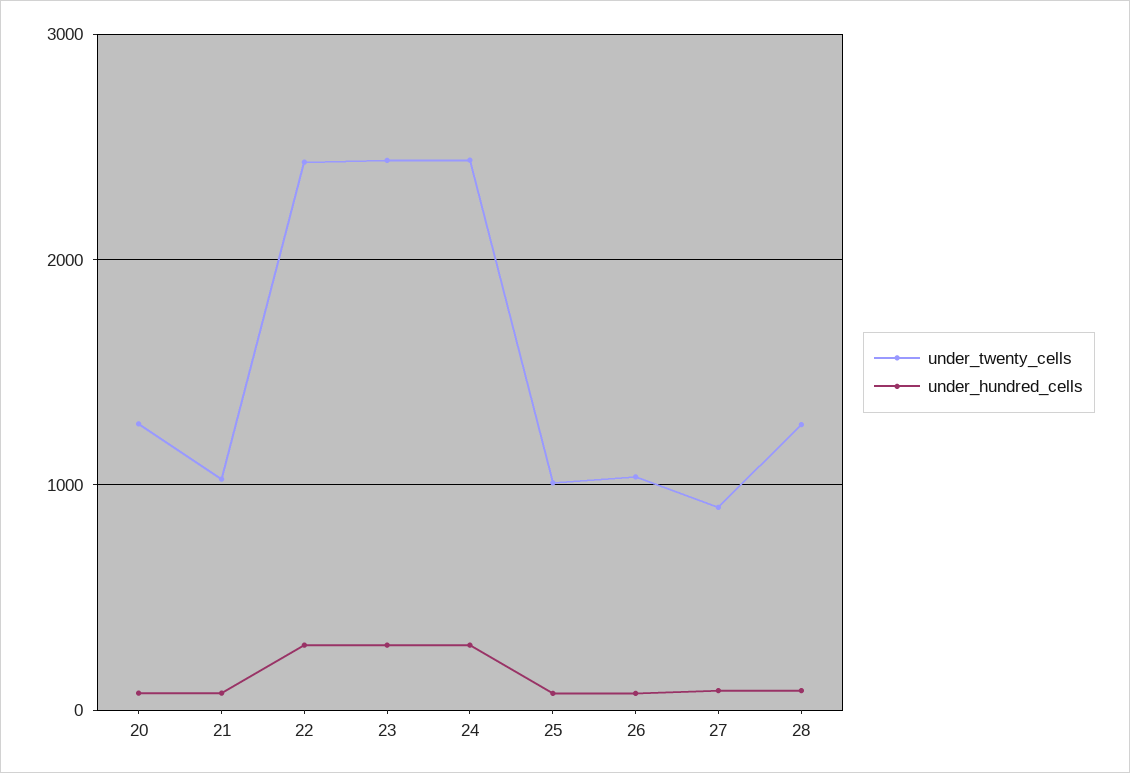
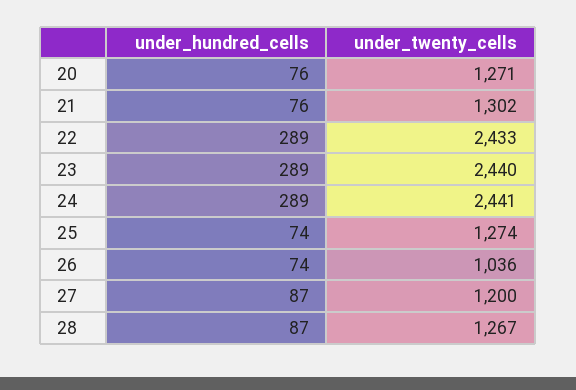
  {
    "under_twenty_cells": {
      "20": 1271,
-     "21": 1000,
+     "21": 1302,
      "22": 2433,
      "23": 2440,
      "24": 2441,
-     "25": 1000,
+     "25": 1274,
      "26": 1036,
-     "27": 900,
+     "27": 1200,
      "28": 1267
    },
    "under_hundred_cells": {
      "20": 76,
      "21": 76,
      "22": 289,
      "23": 289,
      "24": 289,
      "25": 74,
      "26": 74,
      "27": 87,
      "28": 87
    }
  }

